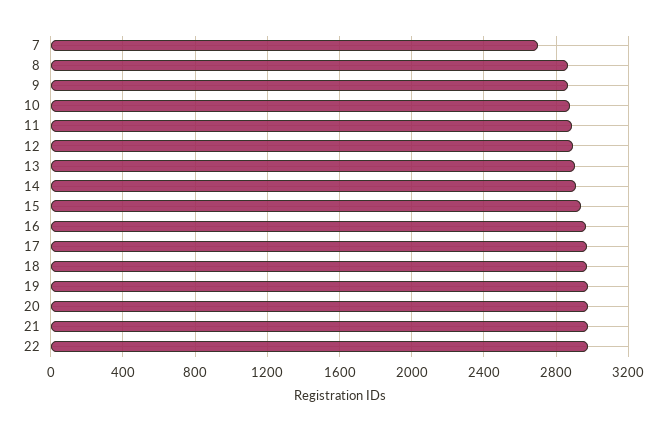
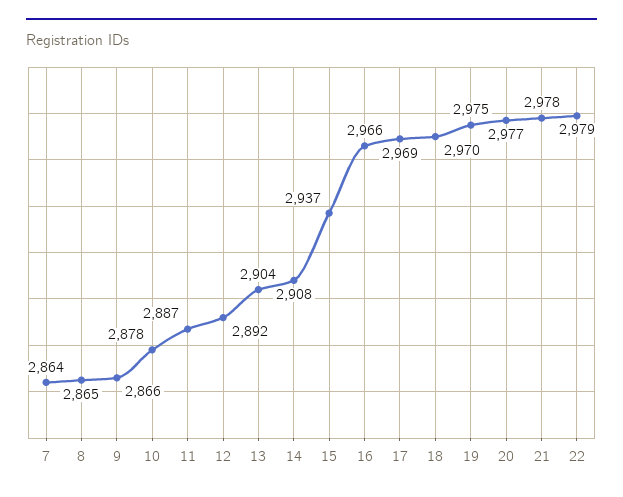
  {
-   "7": 2700,
+   "7": 2864,
    "8": 2865,
    "9": 2866,
    "10": 2878,
    "11": 2887,
    "12": 2892,
    "13": 2904,
    "14": 2908,
    "15": 2937,
    "16": 2966,
    "17": 2969,
    "18": 2970,
    "19": 2975,
    "20": 2977,
    "21": 2978,
    "22": 2979
  }

